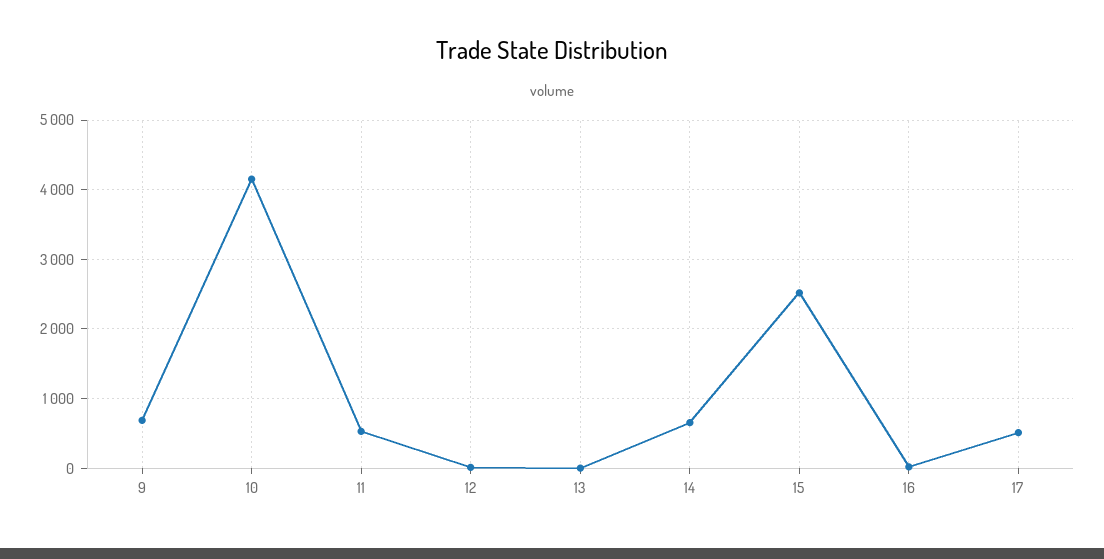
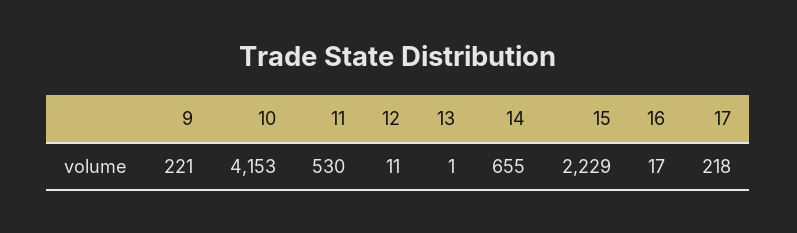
  {
-   "9": 700,
+   "9": 221,
    "10": 4153,
    "11": 530,
    "12": 11,
    "13": 1,
    "14": 655,
-   "15": 2500,
+   "15": 2229,
    "16": 17,
-   "17": 500
+   "17": 218
  }

